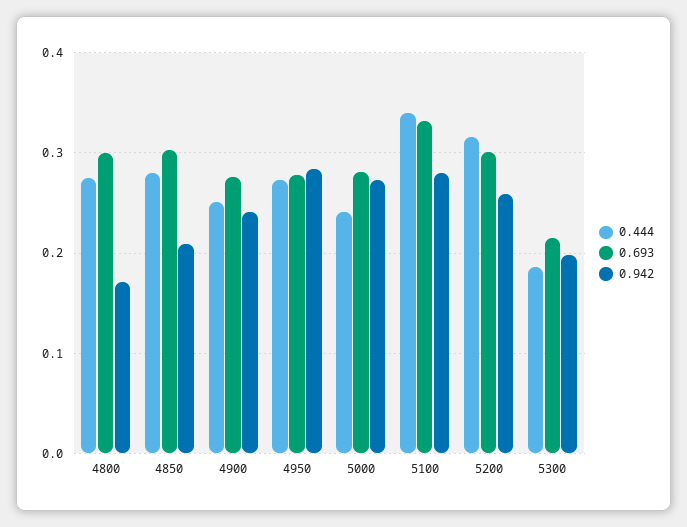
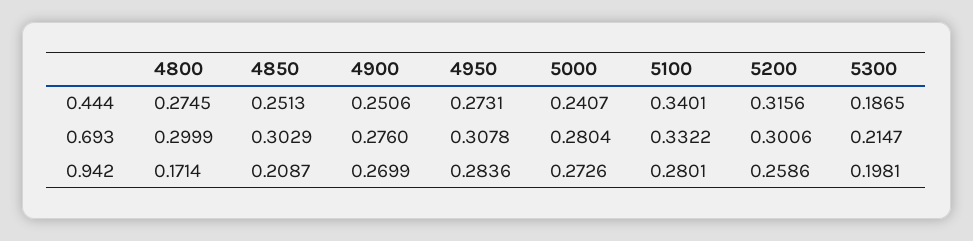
  {
    "0.444": {
      "4800": 0.2745,
-     "4850": 0.28,
+     "4850": 0.2513,
      "4900": 0.2506,
      "4950": 0.2731,
      "5000": 0.2407,
      "5100": 0.3401,
      "5200": 0.3156,
      "5300": 0.1865
    },
    "0.693": {
      "4800": 0.2999,
      "4850": 0.3029,
      "4900": 0.276,
-     "4950": 0.28,
+     "4950": 0.3078,
      "5000": 0.2804,
      "5100": 0.3322,
      "5200": 0.3006,
      "5300": 0.2147
    },
    "0.942": {
      "4800": 0.1714,
      "4850": 0.2087,
-     "4900": 0.24,
+     "4900": 0.2699,
      "4950": 0.2836,
      "5000": 0.2726,
      "5100": 0.2801,
      "5200": 0.2586,
      "5300": 0.1981
    }
  }

